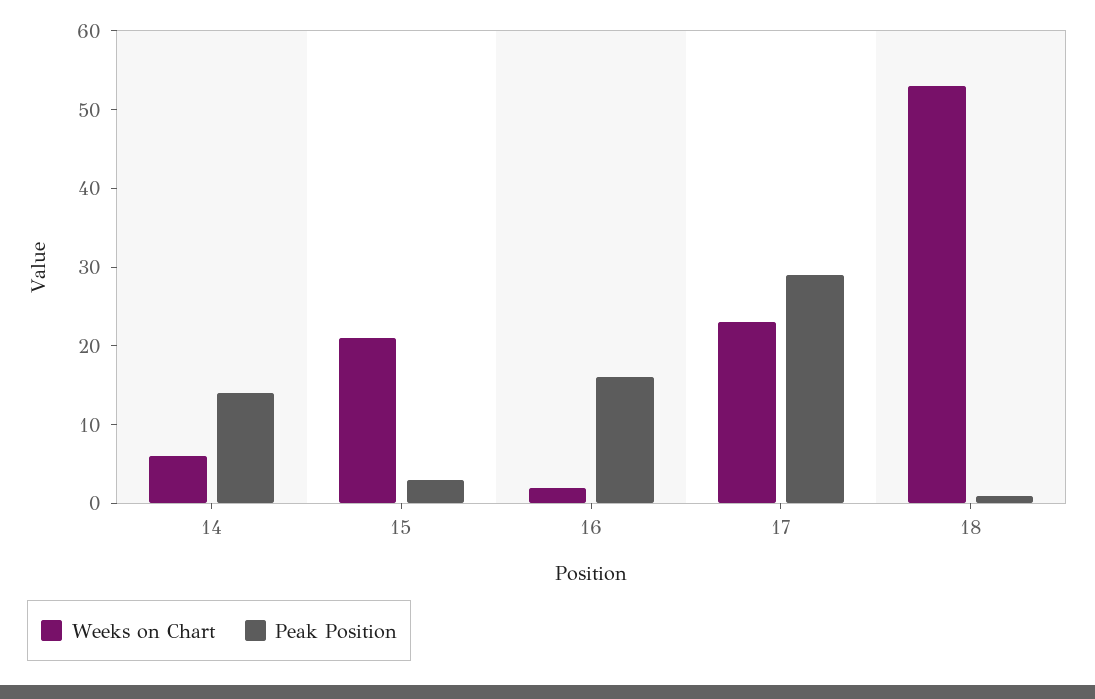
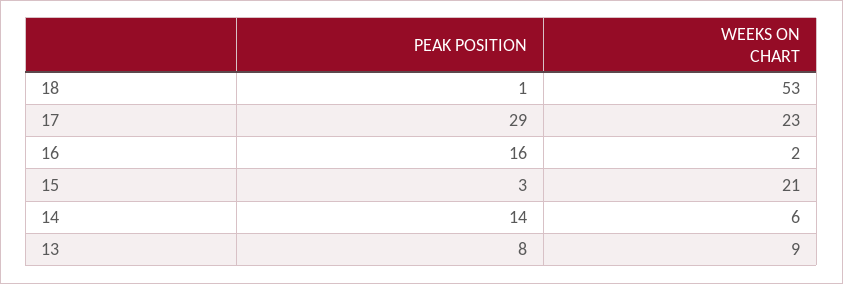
  {
    "Weeks on Chart": {
      "14": 6,
      "15": 21,
      "16": 2,
      "17": 23,
-     "18": 53
+     "18": 53,
+     "13": 9
    },
    "Peak Position": {
      "14": 14,
      "15": 3,
      "16": 16,
      "17": 29,
-     "18": 1
+     "18": 1,
+     "13": 8
    }
  }

